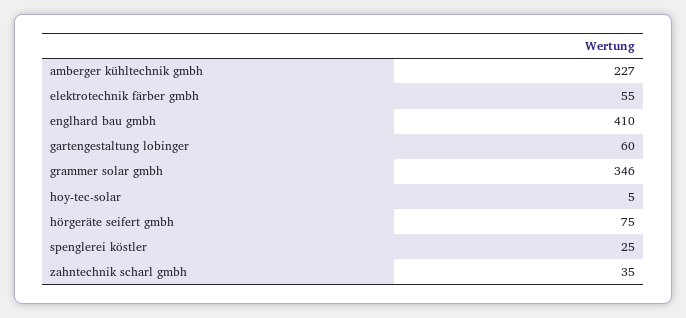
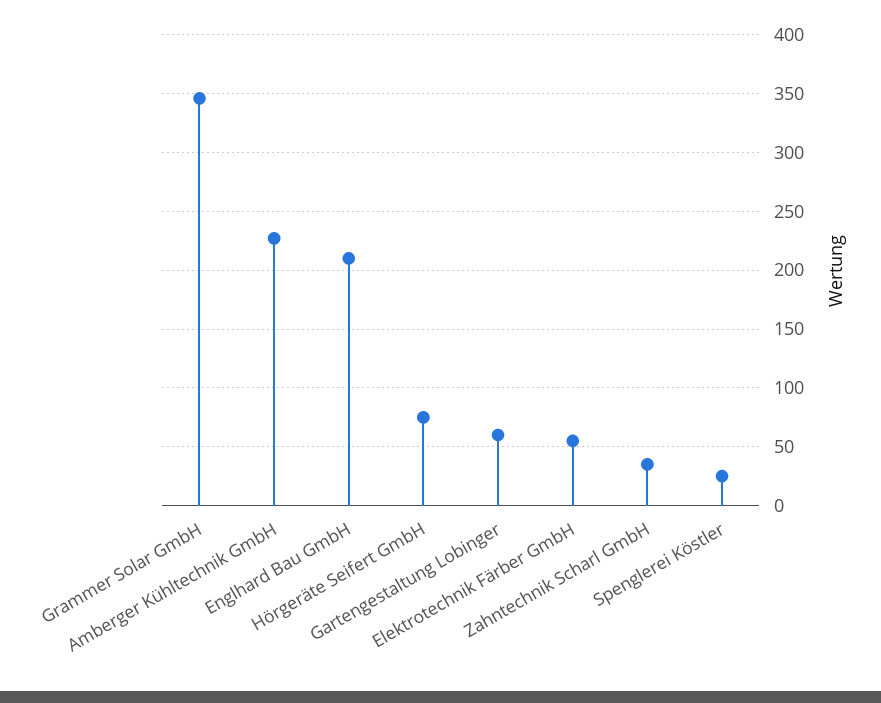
  {
    "amberger kühltechnik gmbh": 227,
    "elektrotechnik färber gmbh": 55,
-   "englhard bau gmbh": 410,
+   "englhard bau gmbh": 210,
    "gartengestaltung lobinger": 60,
    "grammer solar gmbh": 346,
-   "hoy-tec-solar": 5,
    "hörgeräte seifert gmbh": 75,
    "spenglerei köstler": 25,
    "zahntechnik scharl gmbh": 35
  }

